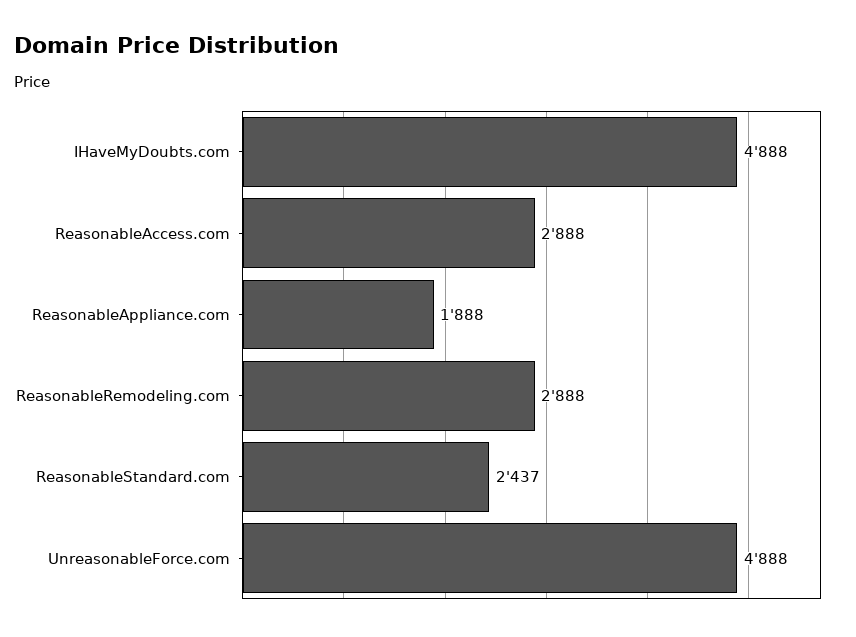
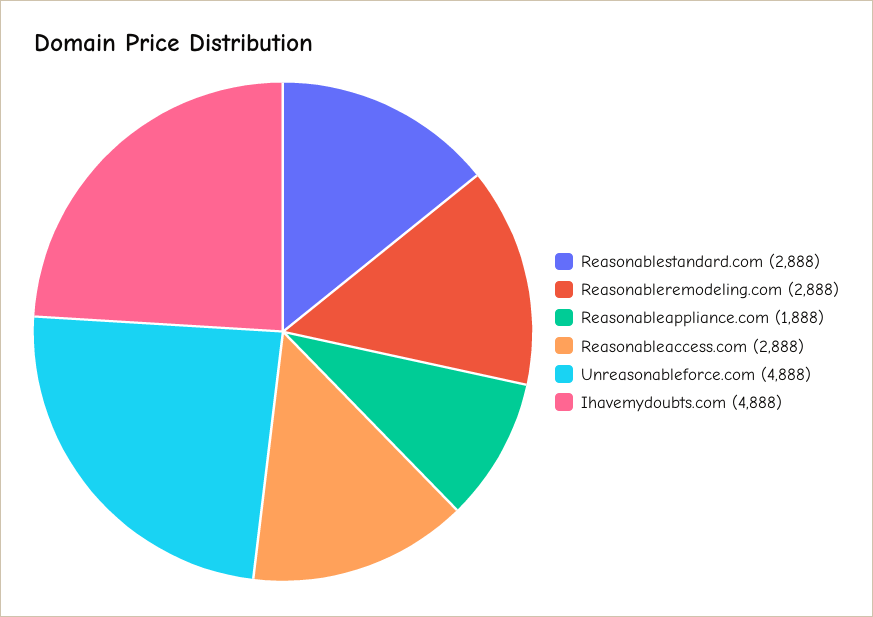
  {
    "IHaveMyDoubts.com": 4888,
    "ReasonableAccess.com": 2888,
    "ReasonableAppliance.com": 1888,
    "ReasonableRemodeling.com": 2888,
-   "ReasonableStandard.com": 2437,
+   "ReasonableStandard.com": 2888,
    "UnreasonableForce.com": 4888
  }

